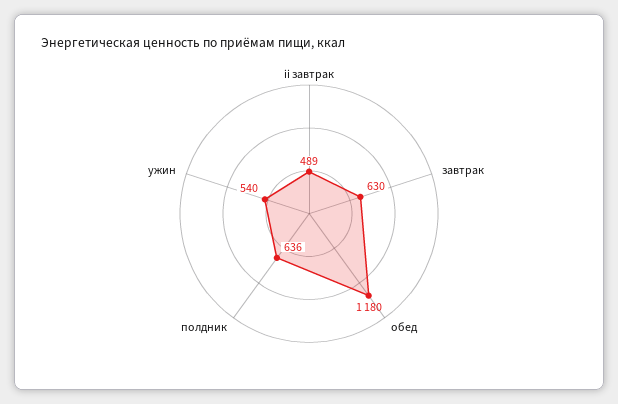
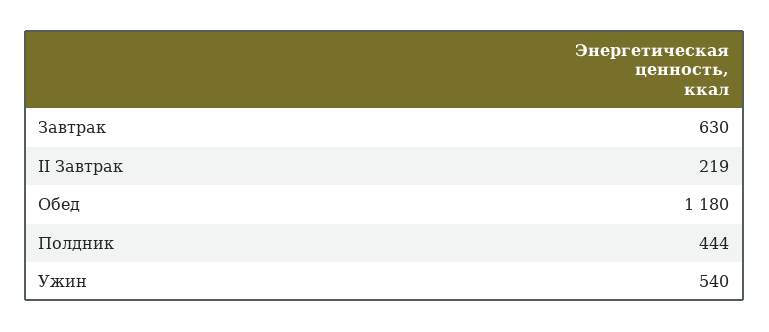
  {
-   "ii завтрак": 489,
+   "ii завтрак": 219,
    "завтрак": 630,
    "обед": 1180,
-   "полдник": 636,
+   "полдник": 444,
    "ужин": 540
  }

